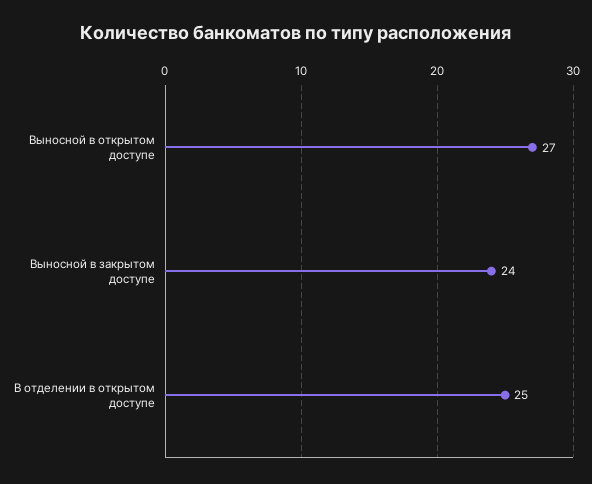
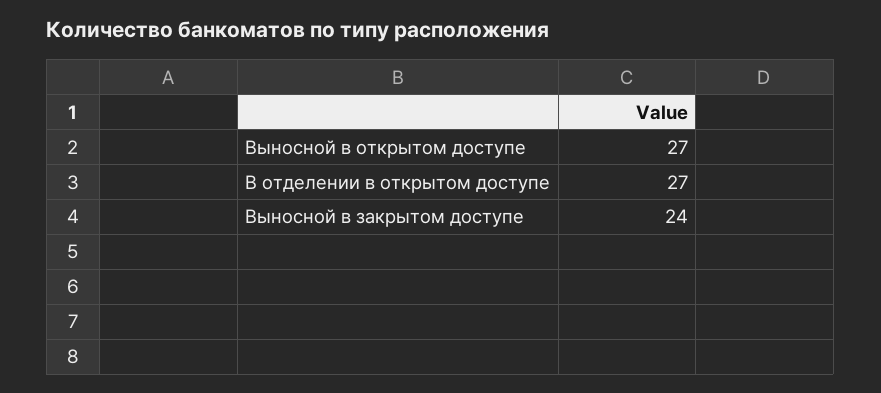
  {
    "Выносной в открытом доступе": 27,
    "Выносной в закрытом доступе": 24,
-   "В отделении в открытом доступе": 25
+   "В отделении в открытом доступе": 27
  }

